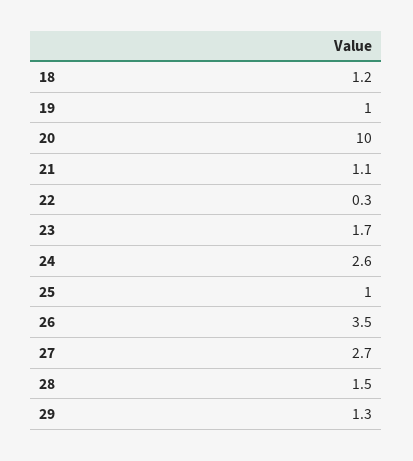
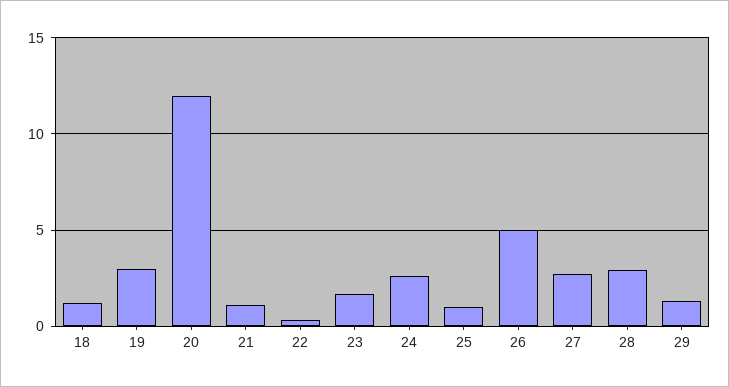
  {
    "18": 1.2,
-   "19": 1,
+   "19": 3,
-   "20": 10,
+   "20": 12,
    "21": 1.1,
    "22": 0.3,
    "23": 1.7,
    "24": 2.6,
    "25": 1,
-   "26": 3.5,
+   "26": 5,
    "27": 2.7,
-   "28": 1.5,
+   "28": 3,
    "29": 1.3
  }

